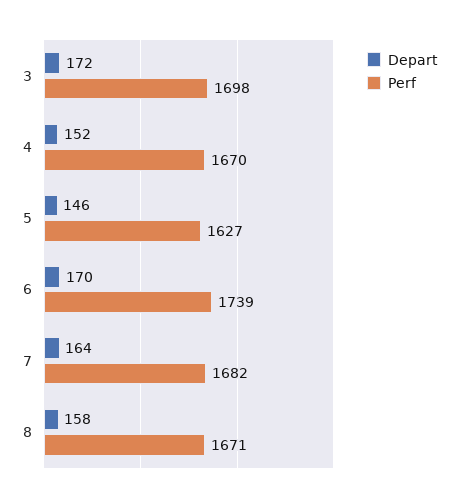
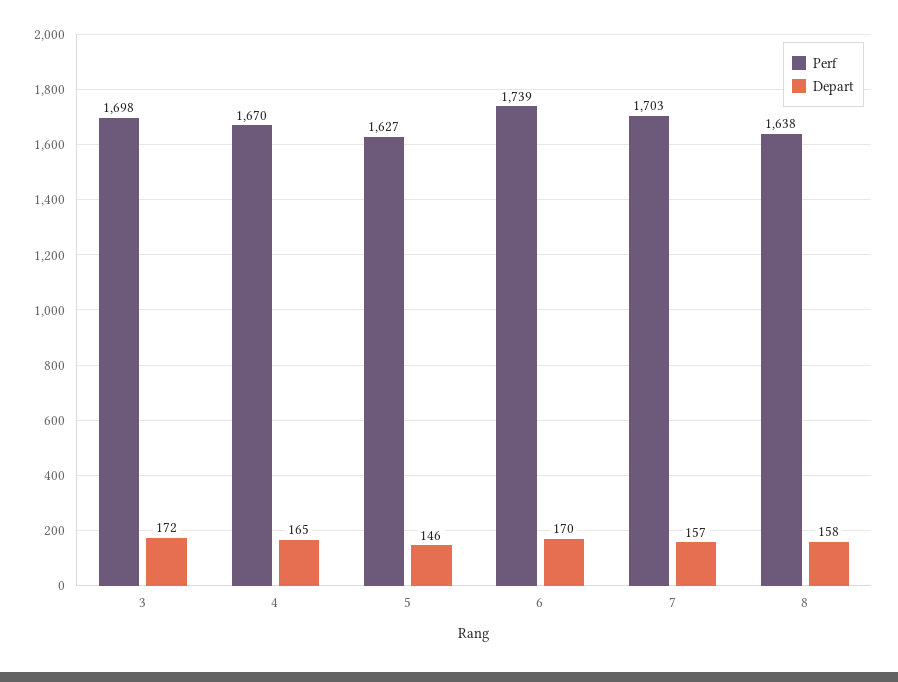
  {
    "Depart": {
      "3": 172,
-     "4": 152,
+     "4": 165,
      "5": 146,
      "6": 170,
-     "7": 164,
+     "7": 157,
      "8": 158
    },
    "Perf": {
      "3": 1698,
      "4": 1670,
      "5": 1627,
      "6": 1739,
-     "7": 1682,
+     "7": 1703,
-     "8": 1671
+     "8": 1638
    }
  }

